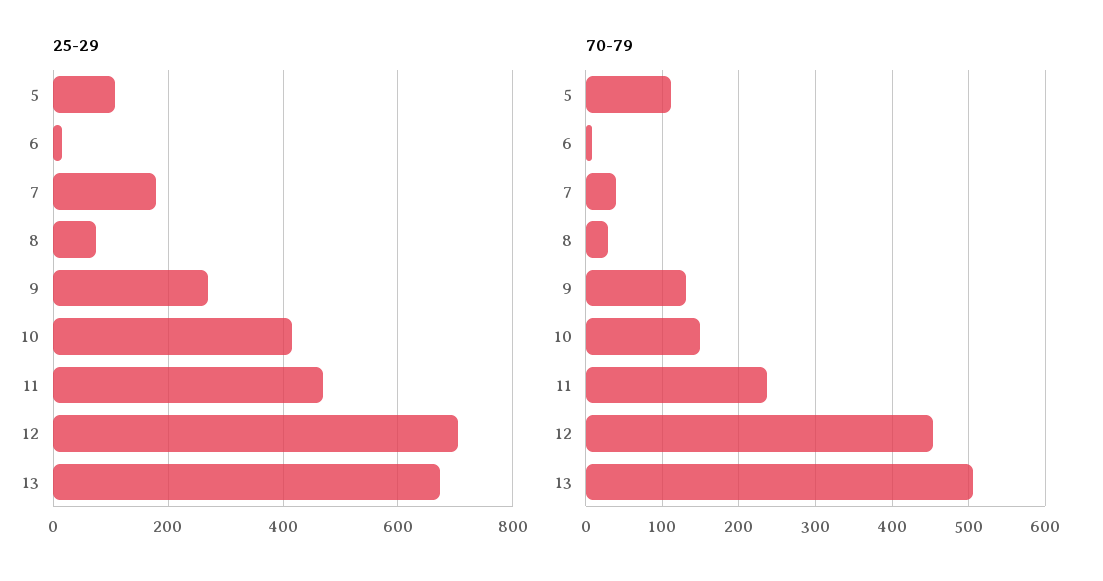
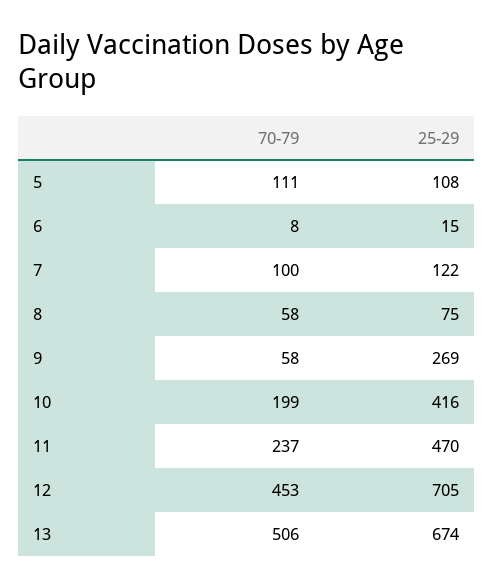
  {
    "25-29": {
      "5": 108,
      "6": 15,
-     "7": 180,
+     "7": 122,
      "8": 75,
      "9": 269,
      "10": 416,
      "11": 470,
      "12": 705,
      "13": 674
    },
    "70-79": {
      "5": 111,
      "6": 8,
-     "7": 40,
+     "7": 100,
-     "8": 30,
+     "8": 58,
-     "9": 130,
+     "9": 58,
-     "10": 150,
+     "10": 199,
      "11": 237,
      "12": 453,
      "13": 506
    }
  }

